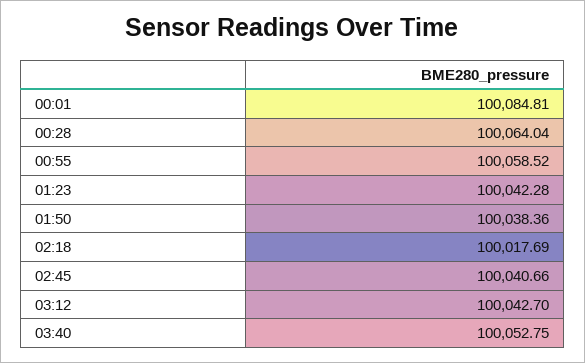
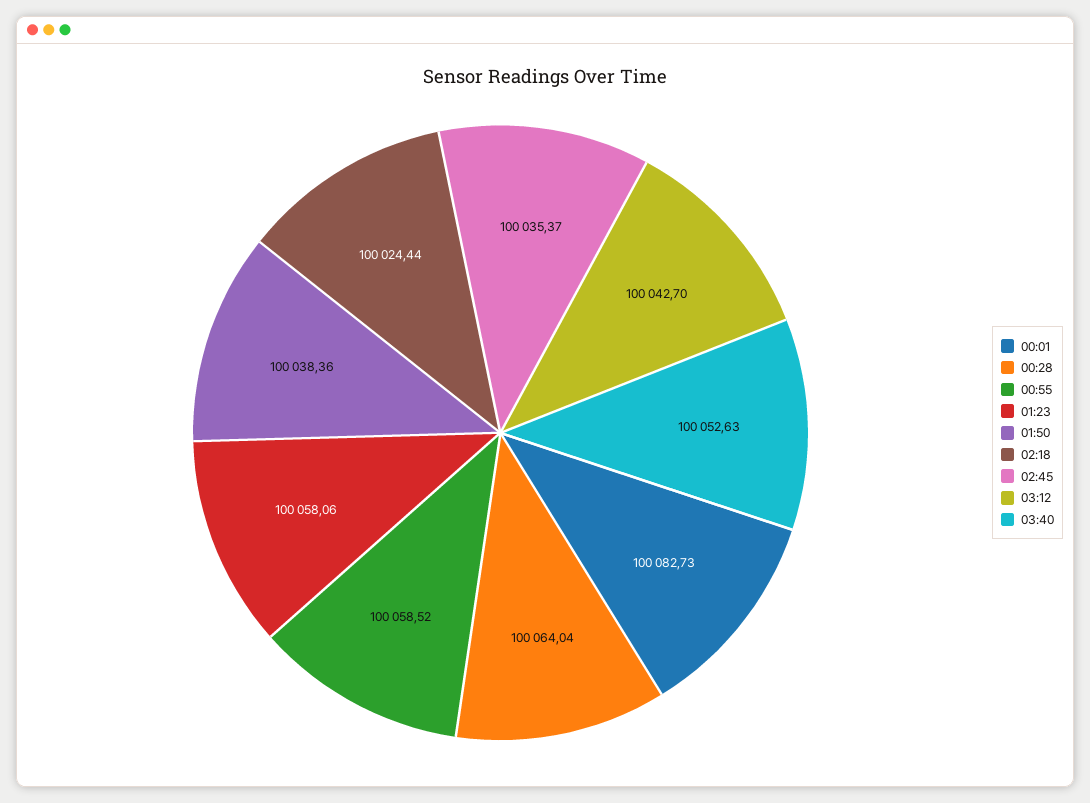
  {
-   "00:01": 100084.81,
+   "00:01": 100082.73,
    "00:28": 100064.04,
    "00:55": 100058.52,
-   "01:23": 100042.28,
+   "01:23": 100058.06,
    "01:50": 100038.36,
-   "02:18": 100017.69,
+   "02:18": 100024.44,
-   "02:45": 100040.66,
+   "02:45": 100035.37,
    "03:12": 100042.7,
-   "03:40": 100052.75
+   "03:40": 100052.63
  }

